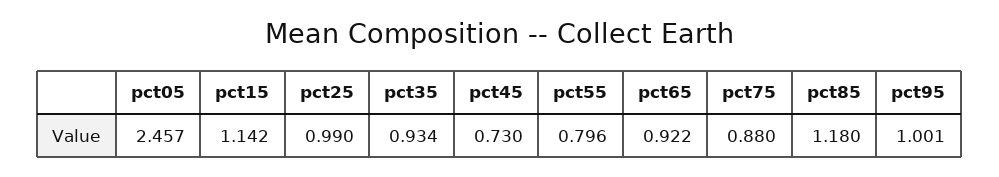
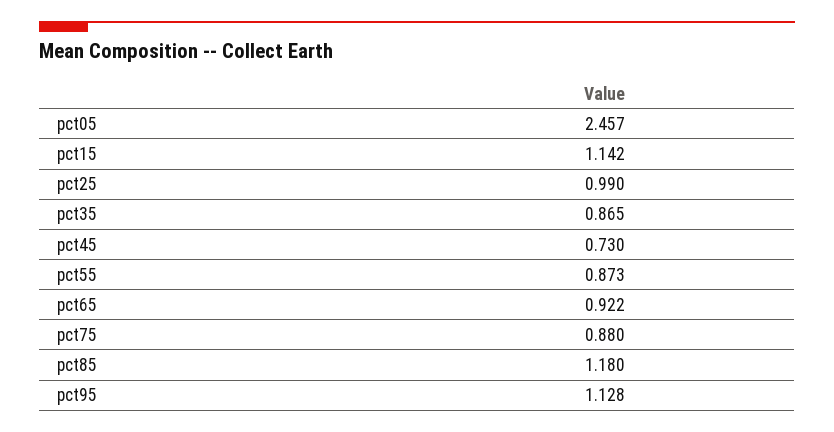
  {
    "pct05": 2.457,
    "pct15": 1.142,
    "pct25": 0.99,
-   "pct35": 0.934,
+   "pct35": 0.865,
    "pct45": 0.73,
-   "pct55": 0.796,
+   "pct55": 0.873,
    "pct65": 0.922,
    "pct75": 0.88,
    "pct85": 1.18,
-   "pct95": 1.001
+   "pct95": 1.128
  }

